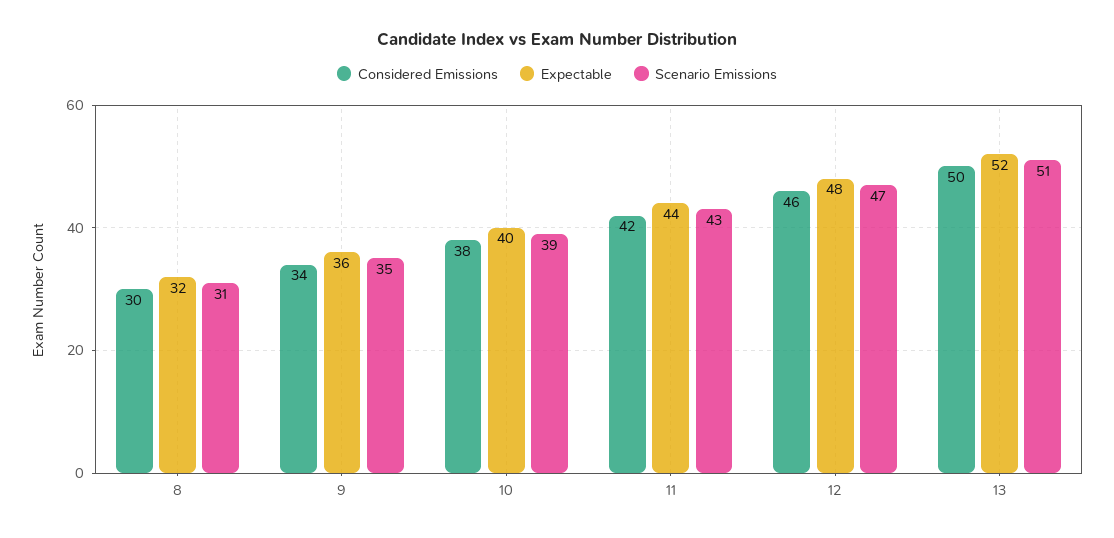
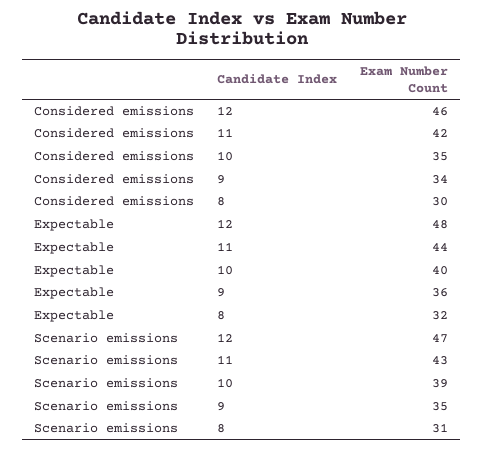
  {
    "Considered Emissions": {
      "8": 30,
      "9": 34,
-     "10": 38,
+     "10": 35,
      "11": 42,
-     "12": 46,
+     "12": 46
-     "13": 50
    },
    "Expectable": {
      "8": 32,
      "9": 36,
      "10": 40,
      "11": 44,
-     "12": 48,
+     "12": 48
-     "13": 52
    },
    "Scenario Emissions": {
      "8": 31,
      "9": 35,
      "10": 39,
      "11": 43,
-     "12": 47,
+     "12": 47
-     "13": 51
    }
  }

